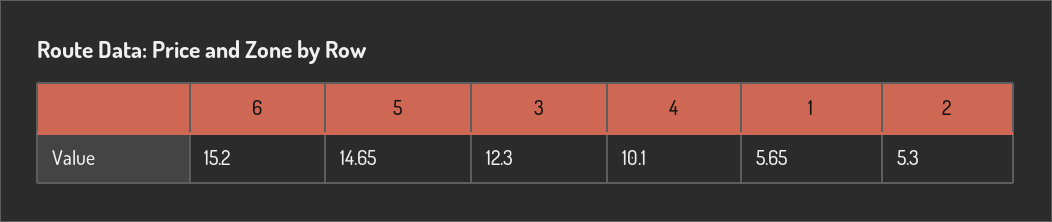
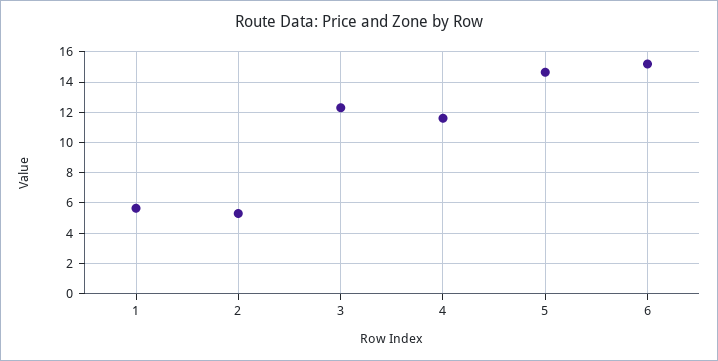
  {
    "6": 15.2,
    "5": 14.65,
    "3": 12.3,
-   "4": 10.1,
+   "4": 11.5,
    "1": 5.65,
    "2": 5.3
  }

